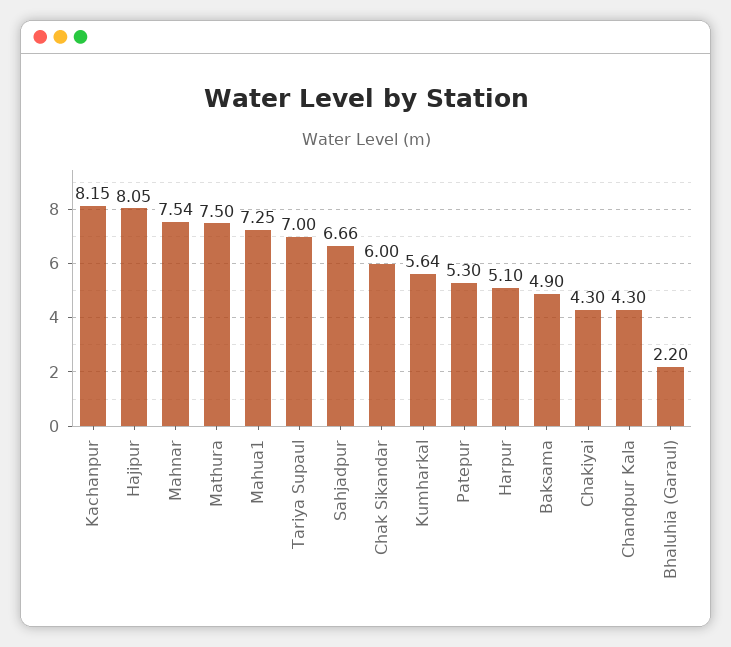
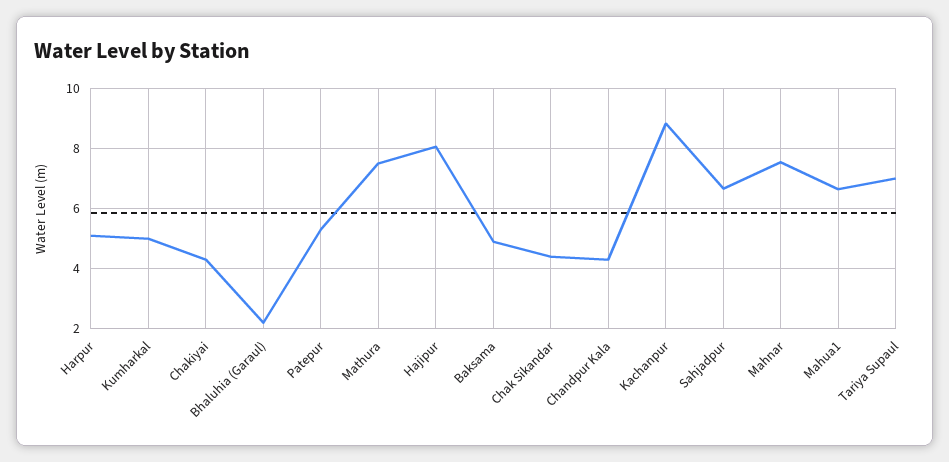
  {
-   "Kachanpur": 8.15,
+   "Kachanpur": 8.8,
    "Hajipur": 8.05,
    "Mahnar": 7.54,
    "Mathura": 7.5,
-   "Mahua1": 7.25,
+   "Mahua1": 6.6,
    "Tariya Supaul": 7,
    "Sahjadpur": 6.66,
-   "Chak Sikandar": 6,
+   "Chak Sikandar": 4.4,
-   "Kumharkal": 5.64,
+   "Kumharkal": 5,
    "Patepur": 5.3,
    "Harpur": 5.1,
    "Baksama": 4.9,
    "Chakiyai": 4.3,
    "Chandpur Kala": 4.3,
    "Bhaluhia (Garaul)": 2.2
  }

